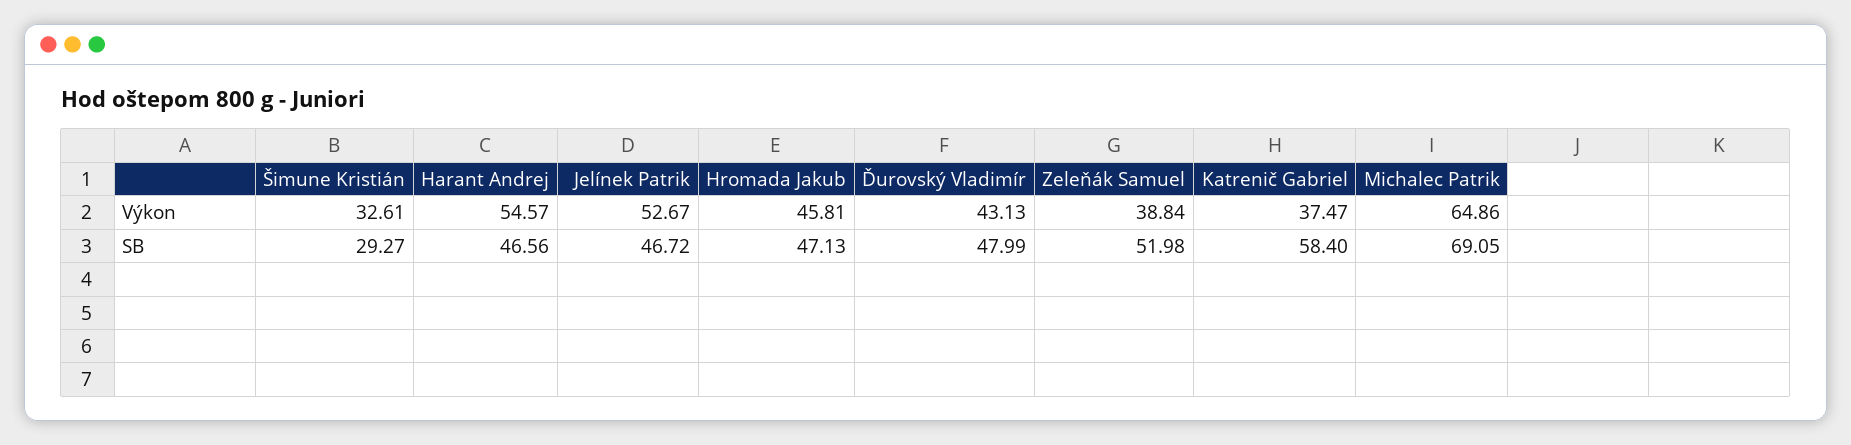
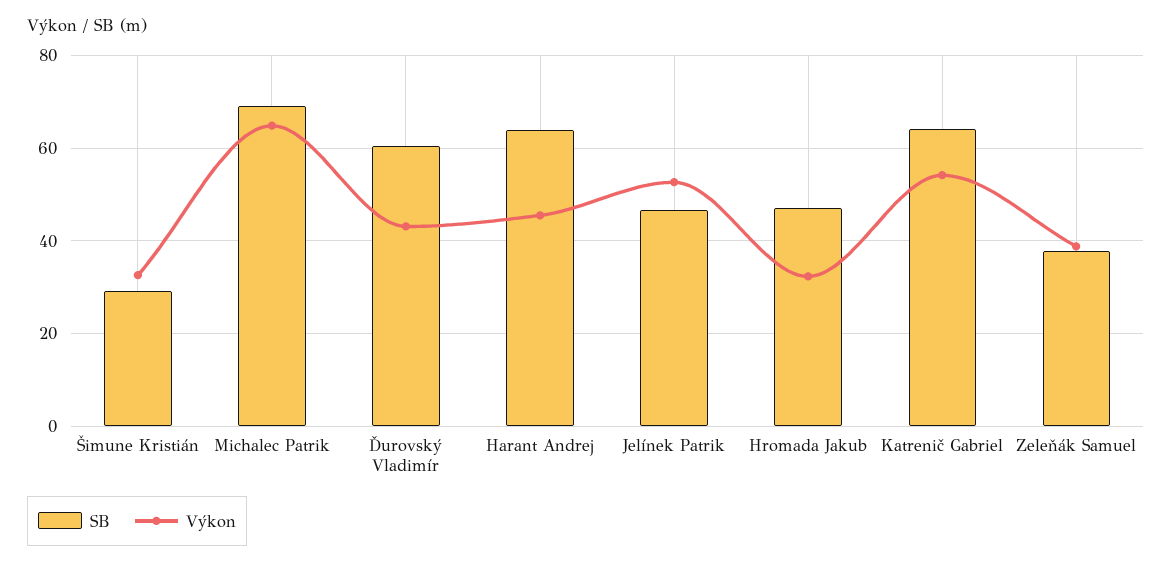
  {
    "Výkon": {
      "Šimune Kristián": 32.61,
-     "Harant Andrej": 54.57,
+     "Harant Andrej": 46,
      "Jelínek Patrik": 52.67,
-     "Hromada Jakub": 45.81,
+     "Hromada Jakub": 32,
      "Ďurovský Vladimír": 43.13,
      "Zeleňák Samuel": 38.84,
-     "Katrenič Gabriel": 37.47,
+     "Katrenič Gabriel": 54,
      "Michalec Patrik": 64.86
    },
    "SB": {
      "Šimune Kristián": 29.27,
-     "Harant Andrej": 46.56,
+     "Harant Andrej": 64,
      "Jelínek Patrik": 46.72,
      "Hromada Jakub": 47.13,
-     "Ďurovský Vladimír": 47.99,
+     "Ďurovský Vladimír": 60,
-     "Zeleňák Samuel": 51.98,
+     "Zeleňák Samuel": 38,
-     "Katrenič Gabriel": 58.4,
+     "Katrenič Gabriel": 64,
      "Michalec Patrik": 69.05
    }
  }

